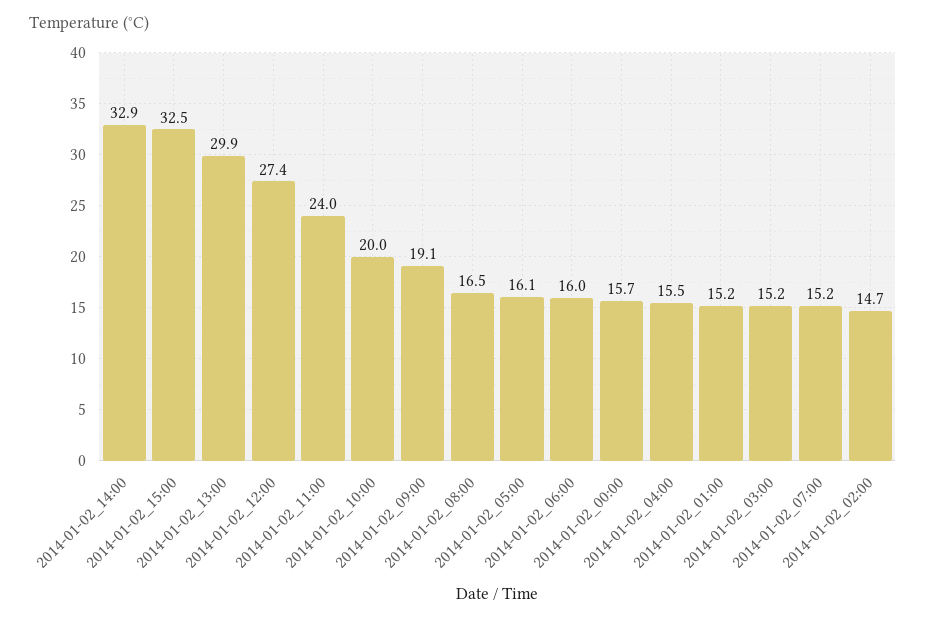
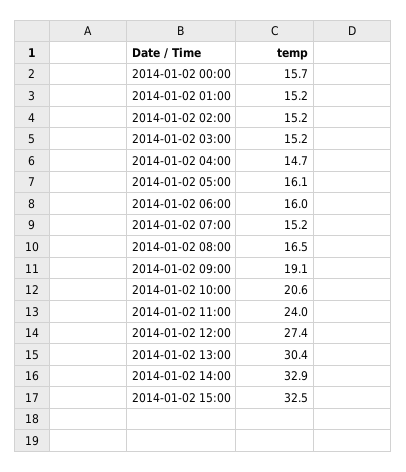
  {
    "2014-01-02_14:00": 32.9,
    "2014-01-02_15:00": 32.5,
-   "2014-01-02_13:00": 29.9,
+   "2014-01-02_13:00": 30.4,
    "2014-01-02_12:00": 27.4,
    "2014-01-02_11:00": 24,
-   "2014-01-02_10:00": 20,
+   "2014-01-02_10:00": 20.6,
    "2014-01-02_09:00": 19.1,
    "2014-01-02_08:00": 16.5,
    "2014-01-02_05:00": 16.1,
    "2014-01-02_06:00": 16,
    "2014-01-02_00:00": 15.7,
-   "2014-01-02_04:00": 15.5,
+   "2014-01-02_04:00": 14.7,
    "2014-01-02_01:00": 15.2,
    "2014-01-02_03:00": 15.2,
    "2014-01-02_07:00": 15.2,
-   "2014-01-02_02:00": 14.7
+   "2014-01-02_02:00": 15.2
  }

